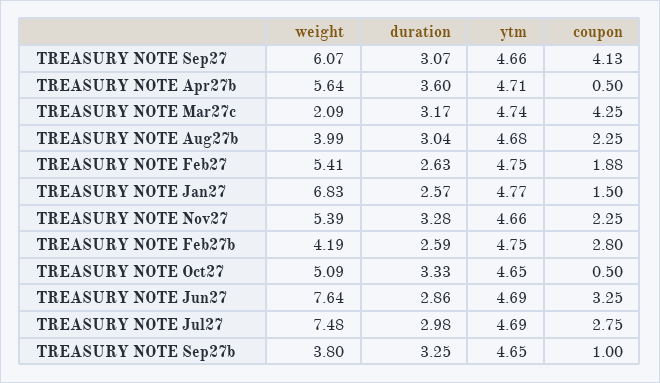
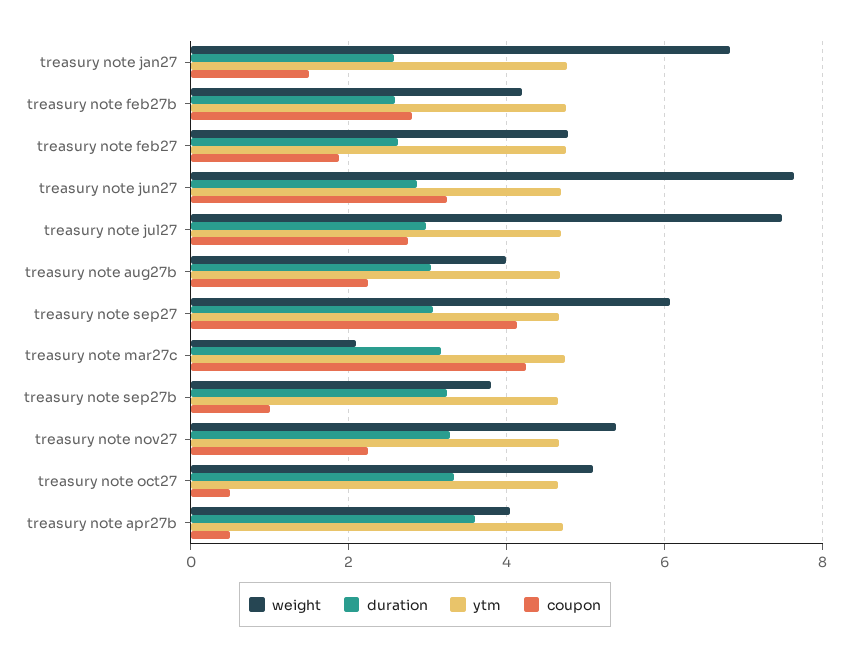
  {
    "weight": {
      "TREASURY NOTE Sep27": 6.07,
-     "TREASURY NOTE Apr27b": 5.64,
+     "TREASURY NOTE Apr27b": 4,
      "TREASURY NOTE Mar27c": 2.09,
      "TREASURY NOTE Aug27b": 3.99,
-     "TREASURY NOTE Feb27": 5.41,
+     "TREASURY NOTE Feb27": 4.8,
      "TREASURY NOTE Jan27": 6.83,
      "TREASURY NOTE Nov27": 5.39,
      "TREASURY NOTE Feb27b": 4.19,
      "TREASURY NOTE Oct27": 5.09,
      "TREASURY NOTE Jun27": 7.64,
      "TREASURY NOTE Jul27": 7.48,
      "TREASURY NOTE Sep27b": 3.8
    },
    "duration": {
      "TREASURY NOTE Sep27": 3.07,
      "TREASURY NOTE Apr27b": 3.6,
      "TREASURY NOTE Mar27c": 3.17,
      "TREASURY NOTE Aug27b": 3.04,
      "TREASURY NOTE Feb27": 2.63,
      "TREASURY NOTE Jan27": 2.57,
      "TREASURY NOTE Nov27": 3.28,
      "TREASURY NOTE Feb27b": 2.59,
      "TREASURY NOTE Oct27": 3.33,
      "TREASURY NOTE Jun27": 2.86,
      "TREASURY NOTE Jul27": 2.98,
      "TREASURY NOTE Sep27b": 3.25
    },
    "ytm": {
      "TREASURY NOTE Sep27": 4.66,
      "TREASURY NOTE Apr27b": 4.71,
      "TREASURY NOTE Mar27c": 4.74,
      "TREASURY NOTE Aug27b": 4.68,
      "TREASURY NOTE Feb27": 4.75,
      "TREASURY NOTE Jan27": 4.77,
      "TREASURY NOTE Nov27": 4.66,
      "TREASURY NOTE Feb27b": 4.75,
      "TREASURY NOTE Oct27": 4.65,
      "TREASURY NOTE Jun27": 4.69,
      "TREASURY NOTE Jul27": 4.69,
      "TREASURY NOTE Sep27b": 4.65
    },
    "coupon": {
      "TREASURY NOTE Sep27": 4.13,
      "TREASURY NOTE Apr27b": 0.5,
      "TREASURY NOTE Mar27c": 4.25,
      "TREASURY NOTE Aug27b": 2.25,
      "TREASURY NOTE Feb27": 1.88,
      "TREASURY NOTE Jan27": 1.5,
      "TREASURY NOTE Nov27": 2.25,
      "TREASURY NOTE Feb27b": 2.8,
      "TREASURY NOTE Oct27": 0.5,
      "TREASURY NOTE Jun27": 3.25,
      "TREASURY NOTE Jul27": 2.75,
      "TREASURY NOTE Sep27b": 1
    }
  }

